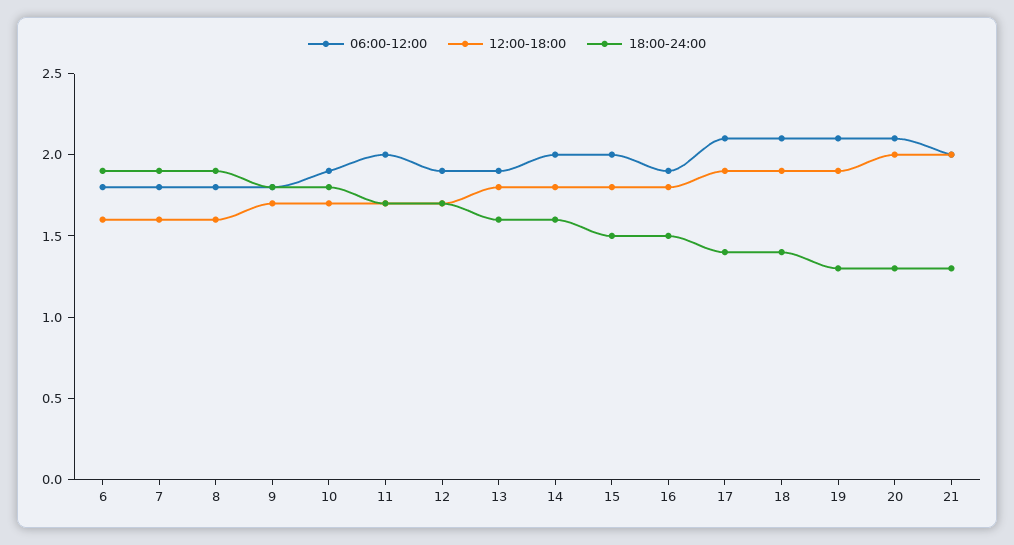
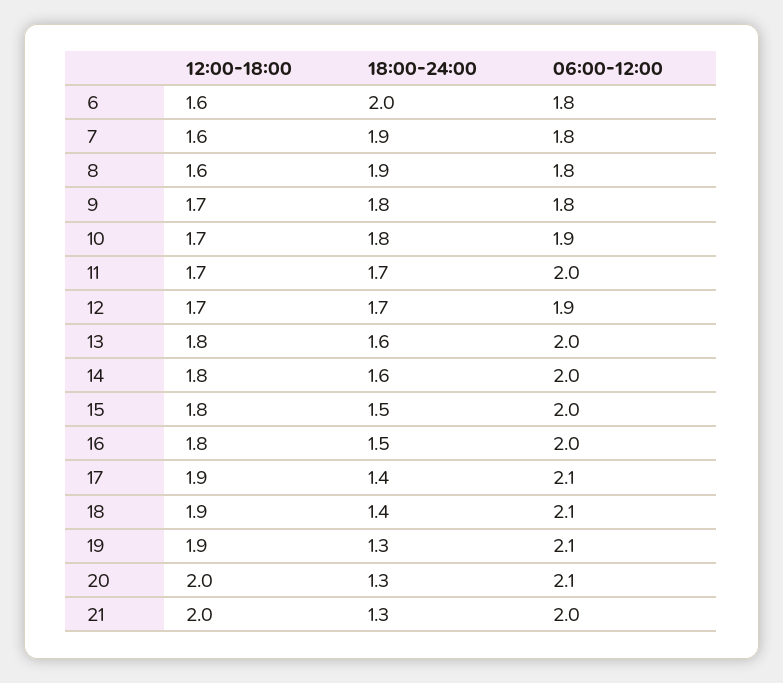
  {
    "06:00-12:00": {
      "6": 1.8,
      "7": 1.8,
      "8": 1.8,
      "9": 1.8,
      "10": 1.9,
      "11": 2,
      "12": 1.9,
-     "13": 1.9,
+     "13": 2,
      "14": 2,
      "15": 2,
-     "16": 1.9,
+     "16": 2,
      "17": 2.1,
      "18": 2.1,
      "19": 2.1,
      "20": 2.1,
      "21": 2
    },
    "12:00-18:00": {
      "6": 1.6,
      "7": 1.6,
      "8": 1.6,
      "9": 1.7,
      "10": 1.7,
      "11": 1.7,
      "12": 1.7,
      "13": 1.8,
      "14": 1.8,
      "15": 1.8,
      "16": 1.8,
      "17": 1.9,
      "18": 1.9,
      "19": 1.9,
      "20": 2,
      "21": 2
    },
    "18:00-24:00": {
-     "6": 1.9,
+     "6": 2,
      "7": 1.9,
      "8": 1.9,
      "9": 1.8,
      "10": 1.8,
      "11": 1.7,
      "12": 1.7,
      "13": 1.6,
      "14": 1.6,
      "15": 1.5,
      "16": 1.5,
      "17": 1.4,
      "18": 1.4,
      "19": 1.3,
      "20": 1.3,
      "21": 1.3
    }
  }

